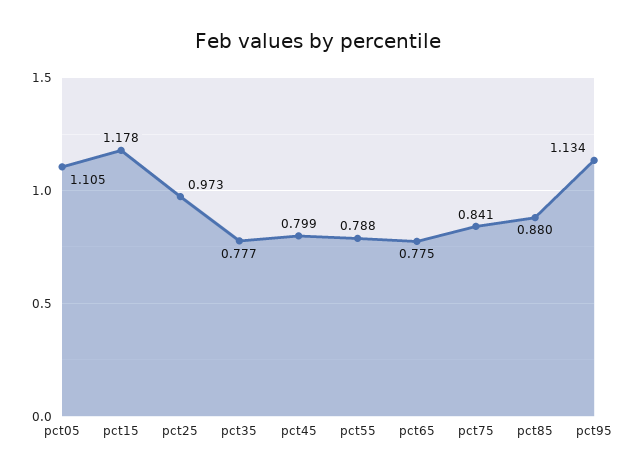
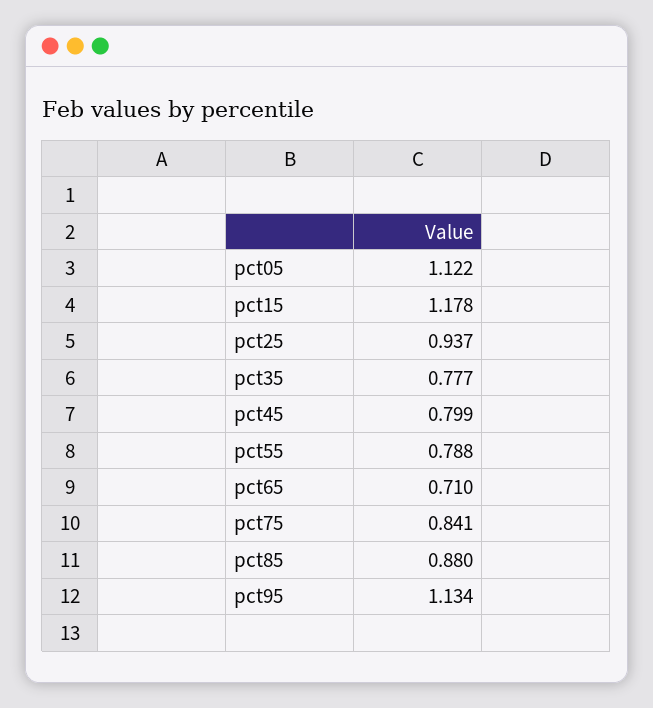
  {
-   "pct05": 1.105,
+   "pct05": 1.122,
    "pct15": 1.178,
-   "pct25": 0.973,
+   "pct25": 0.937,
    "pct35": 0.777,
    "pct45": 0.799,
    "pct55": 0.788,
-   "pct65": 0.775,
+   "pct65": 0.71,
    "pct75": 0.841,
    "pct85": 0.88,
    "pct95": 1.134
  }

